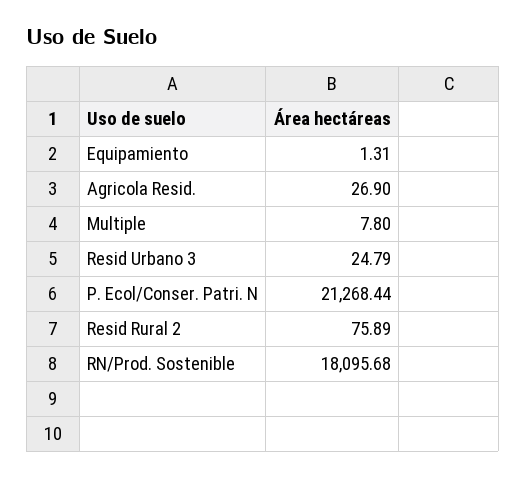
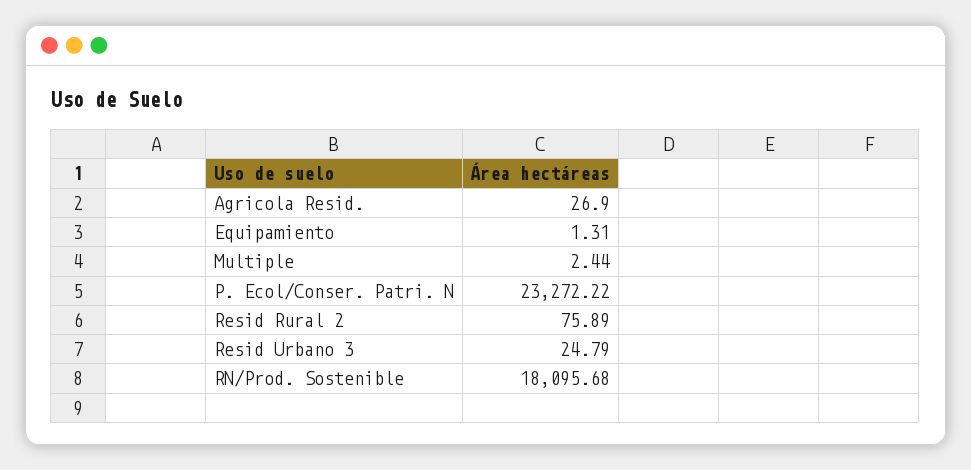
  {
    "Equipamiento": 1.31,
    "Agricola Resid.": 26.9,
-   "Multiple": 7.8,
+   "Multiple": 2.44,
    "Resid Urbano 3": 24.79,
-   "P. Ecol/Conser. Patri. N": 21268.44,
+   "P. Ecol/Conser. Patri. N": 23272.22,
    "Resid Rural 2": 75.89,
    "RN/Prod. Sostenible": 18095.68
  }

